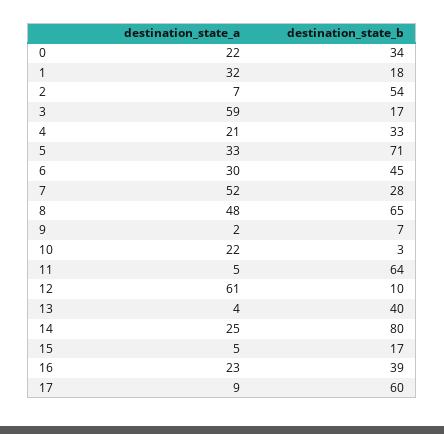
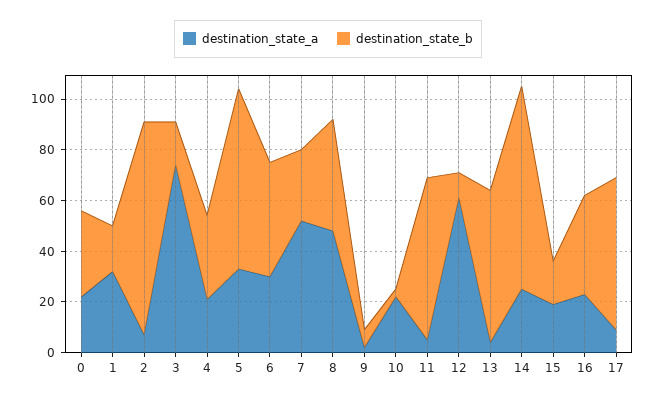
  {
    "destination_state_a": {
      "0": 22,
      "1": 32,
      "2": 7,
-     "3": 59,
+     "3": 75,
      "4": 21,
      "5": 33,
      "6": 30,
      "7": 52,
      "8": 48,
      "9": 2,
      "10": 22,
      "11": 5,
      "12": 61,
      "13": 4,
      "14": 25,
-     "15": 5,
+     "15": 20,
      "16": 23,
      "17": 9
    },
    "destination_state_b": {
      "0": 34,
      "1": 18,
-     "2": 54,
+     "2": 85,
      "3": 17,
      "4": 33,
      "5": 71,
      "6": 45,
      "7": 28,
-     "8": 65,
+     "8": 45,
      "9": 7,
      "10": 3,
      "11": 64,
      "12": 10,
-     "13": 40,
+     "13": 60,
      "14": 80,
      "15": 17,
      "16": 39,
      "17": 60
    }
  }

